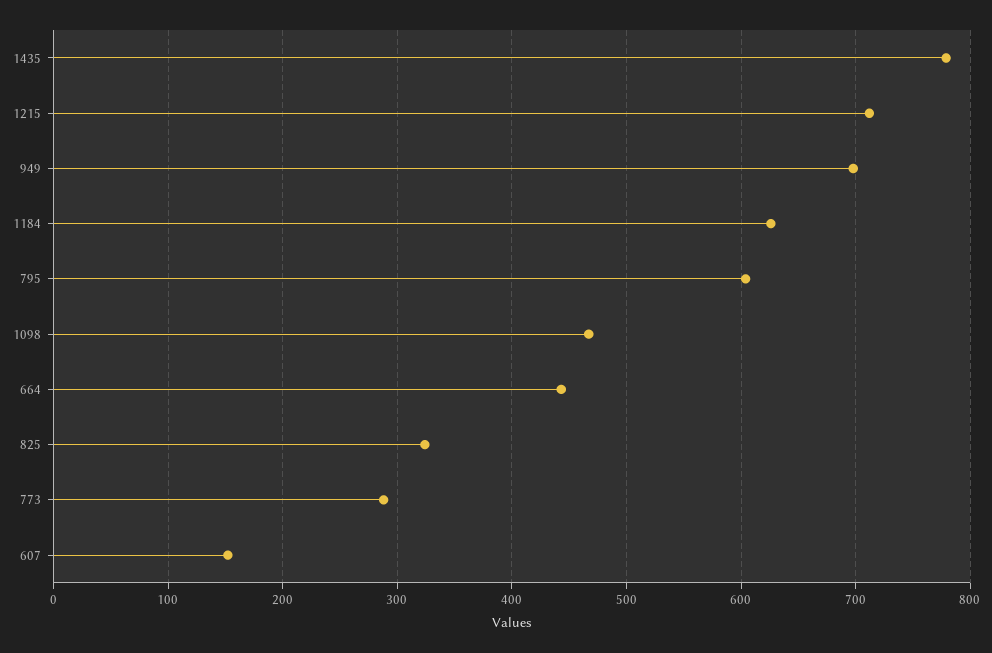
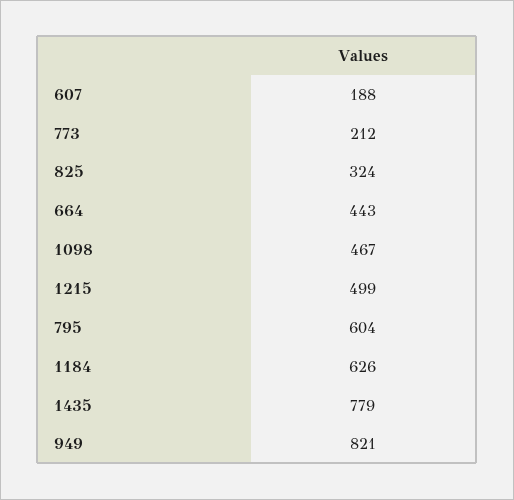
  {
    "1435": 779,
-   "1215": 710,
+   "1215": 499,
-   "949": 700,
+   "949": 821,
    "1184": 626,
    "795": 604,
    "1098": 467,
    "664": 443,
    "825": 324,
-   "773": 290,
+   "773": 212,
-   "607": 150
+   "607": 188
  }

